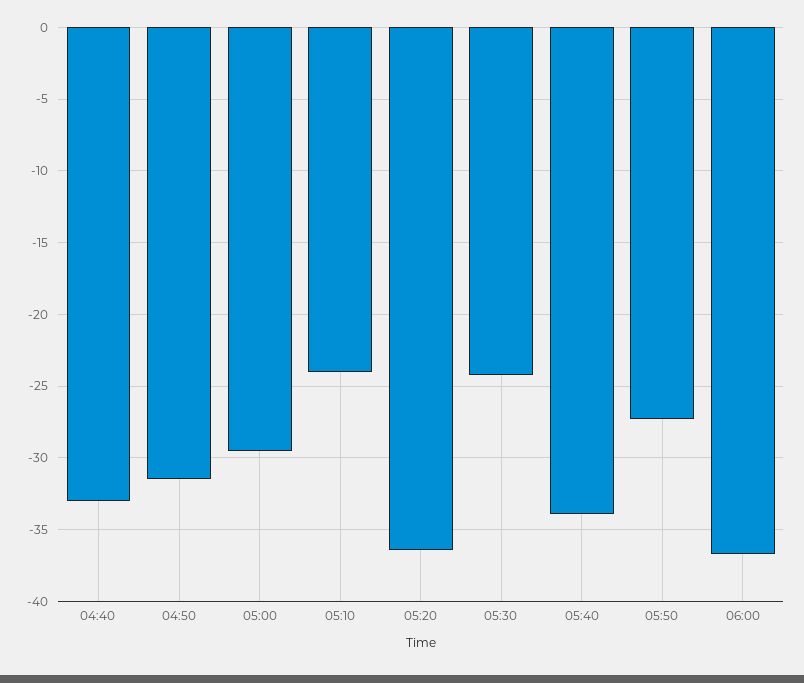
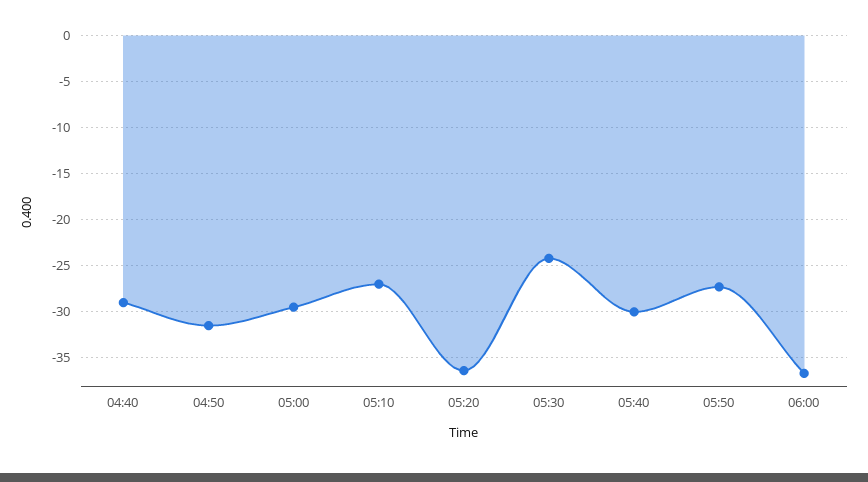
  {
-   "04:40": -33,
+   "04:40": -29,
    "04:50": -31.5,
    "05:00": -29.5,
-   "05:10": -24,
+   "05:10": -27,
    "05:20": -36.5,
    "05:30": -24,
-   "05:40": -34,
+   "05:40": -30,
    "05:50": -27.5,
    "06:00": -36.5
  }

